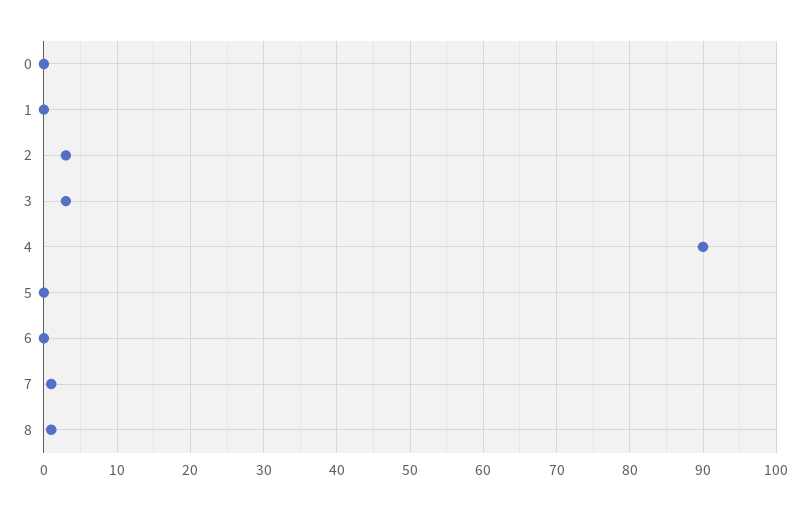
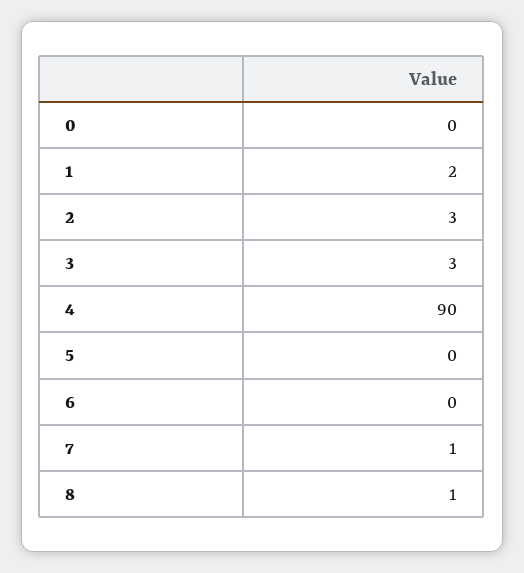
  {
    "0": 0,
-   "1": 0,
+   "1": 2,
    "2": 3,
    "3": 3,
    "4": 90,
    "5": 0,
    "6": 0,
    "7": 1,
    "8": 1
  }

